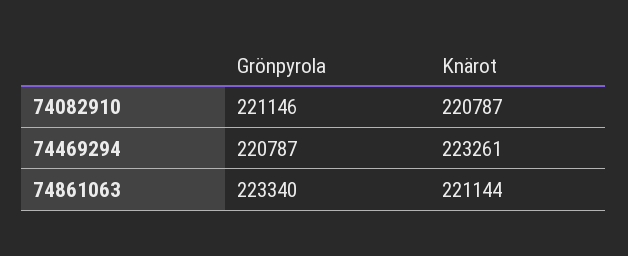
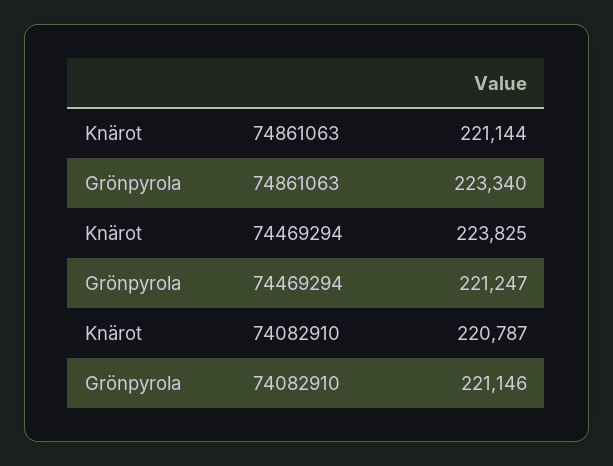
  {
    "Grönpyrola": {
      "74082910": 221146,
-     "74469294": 220787,
+     "74469294": 221247,
      "74861063": 223340
    },
    "Knärot": {
      "74082910": 220787,
-     "74469294": 223261,
+     "74469294": 223825,
      "74861063": 221144
    }
  }

